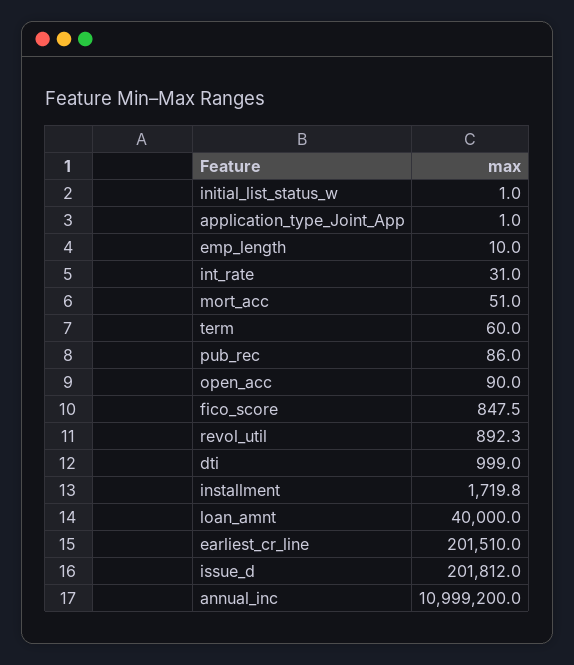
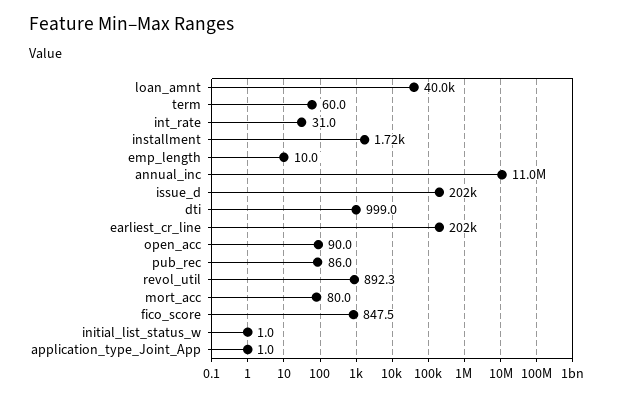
  {
    "initial_list_status_w": 1,
    "application_type_Joint_App": 1,
    "emp_length": 10,
    "int_rate": 31,
-   "mort_acc": 51,
+   "mort_acc": 80,
    "term": 60,
    "pub_rec": 86,
    "open_acc": 90,
    "fico_score": 847.5,
    "revol_util": 892.3,
    "dti": 999,
    "installment": 1719.8,
    "loan_amnt": 40000,
    "earliest_cr_line": 201510,
    "issue_d": 201812,
    "annual_inc": 10999200
  }

